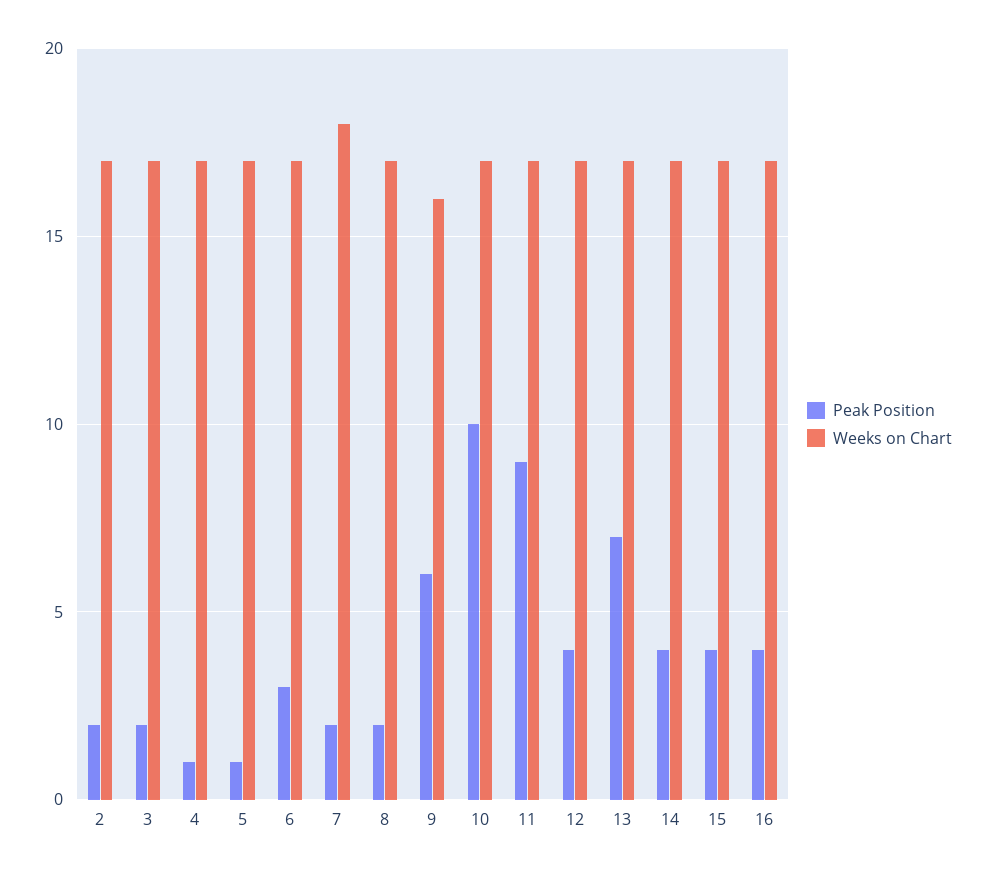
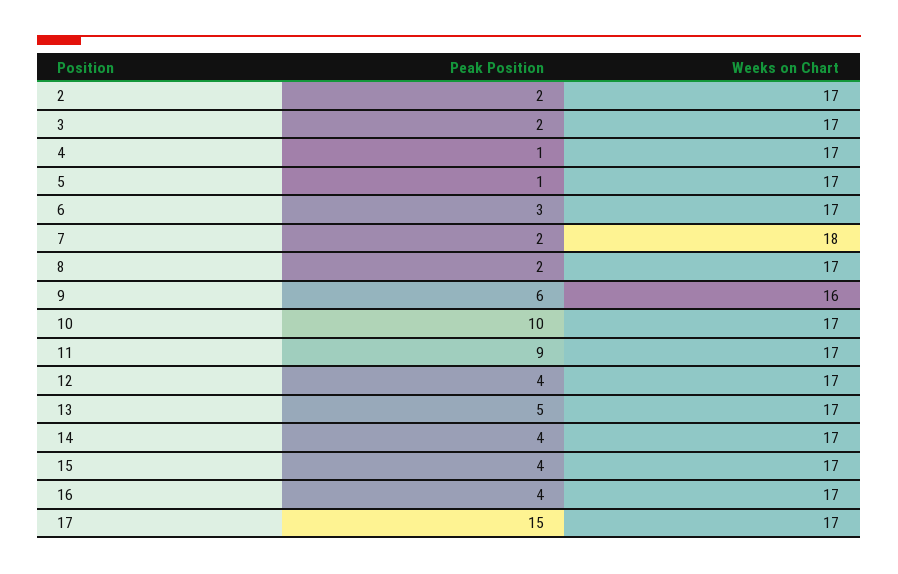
  {
    "Peak Position": {
      "2": 2,
      "3": 2,
      "4": 1,
      "5": 1,
      "6": 3,
      "7": 2,
      "8": 2,
      "9": 6,
      "10": 10,
      "11": 9,
      "12": 4,
-     "13": 7,
+     "13": 5,
      "14": 4,
      "15": 4,
-     "16": 4
+     "16": 4,
+     "17": 15
    },
    "Weeks on Chart": {
      "2": 17,
      "3": 17,
      "4": 17,
      "5": 17,
      "6": 17,
      "7": 18,
      "8": 17,
      "9": 16,
      "10": 17,
      "11": 17,
      "12": 17,
      "13": 17,
      "14": 17,
      "15": 17,
-     "16": 17
+     "16": 17,
+     "17": 17
    }
  }

